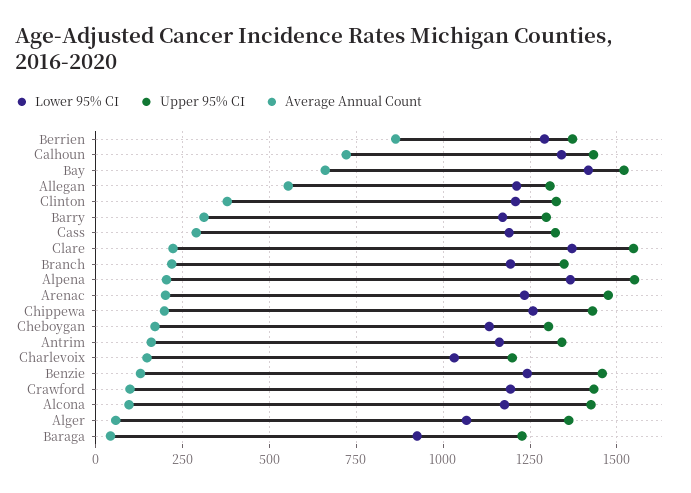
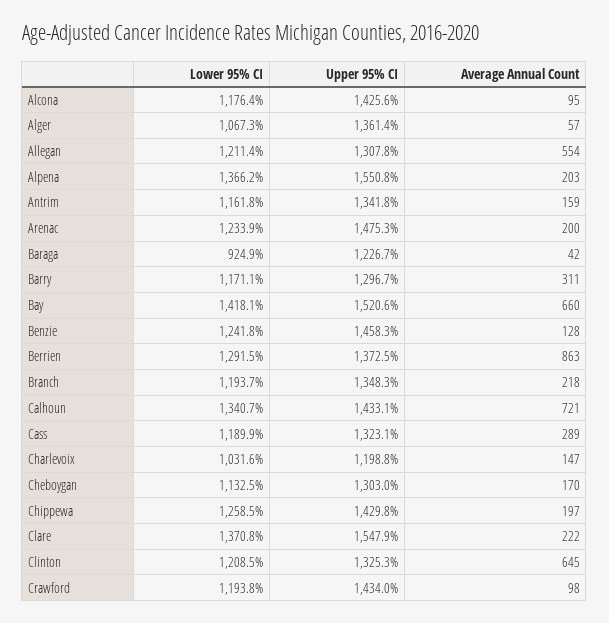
  {
    "Lower 95% CI": {
      "Berrien": 1291.5,
      "Calhoun": 1340.7,
      "Bay": 1418.1,
      "Allegan": 1211.4,
      "Clinton": 1208.5,
      "Barry": 1171.1,
      "Cass": 1189.9,
      "Clare": 1370.8,
      "Branch": 1193.7,
      "Alpena": 1366.2,
      "Arenac": 1233.9,
      "Chippewa": 1258.5,
      "Cheboygan": 1132.5,
      "Antrim": 1161.8,
      "Charlevoix": 1031.6,
      "Benzie": 1241.8,
      "Crawford": 1193.8,
      "Alcona": 1176.4,
      "Alger": 1067.3,
      "Baraga": 924.9
    },
    "Upper 95% CI": {
      "Berrien": 1372.5,
      "Calhoun": 1433.1,
      "Bay": 1520.6,
      "Allegan": 1307.8,
      "Clinton": 1325.3,
      "Barry": 1296.7,
      "Cass": 1323.1,
      "Clare": 1547.9,
      "Branch": 1348.3,
      "Alpena": 1550.8,
      "Arenac": 1475.3,
      "Chippewa": 1429.8,
      "Cheboygan": 1303,
      "Antrim": 1341.8,
      "Charlevoix": 1198.8,
      "Benzie": 1458.3,
      "Crawford": 1434,
      "Alcona": 1425.6,
      "Alger": 1361.4,
      "Baraga": 1226.7
    },
    "Average Annual Count": {
      "Berrien": 863,
      "Calhoun": 721,
      "Bay": 660,
      "Allegan": 554,
-     "Clinton": 375,
+     "Clinton": 645,
      "Barry": 311,
      "Cass": 289,
      "Clare": 222,
      "Branch": 218,
      "Alpena": 203,
      "Arenac": 200,
      "Chippewa": 197,
      "Cheboygan": 170,
      "Antrim": 159,
      "Charlevoix": 147,
      "Benzie": 128,
      "Crawford": 98,
      "Alcona": 95,
      "Alger": 57,
      "Baraga": 42
    }
  }

